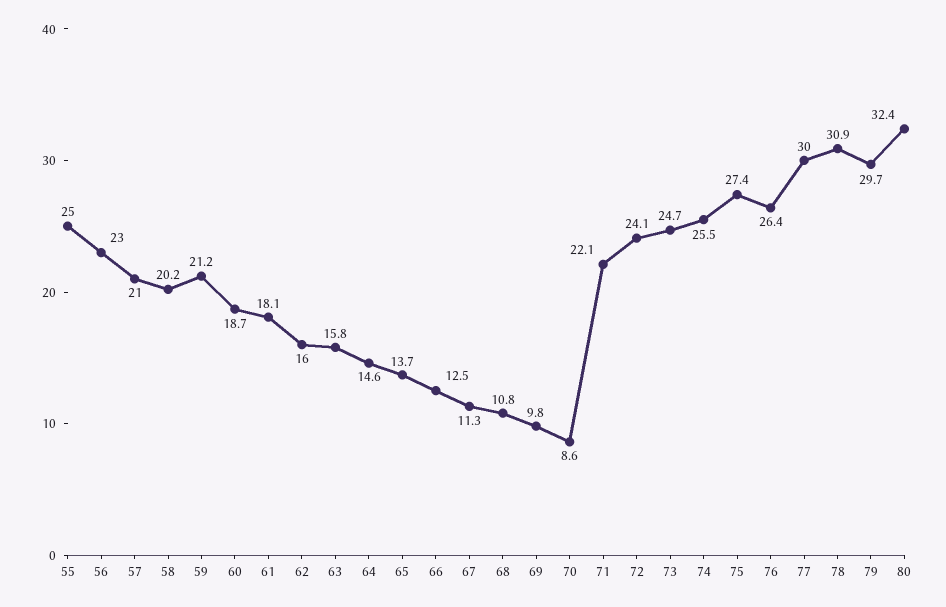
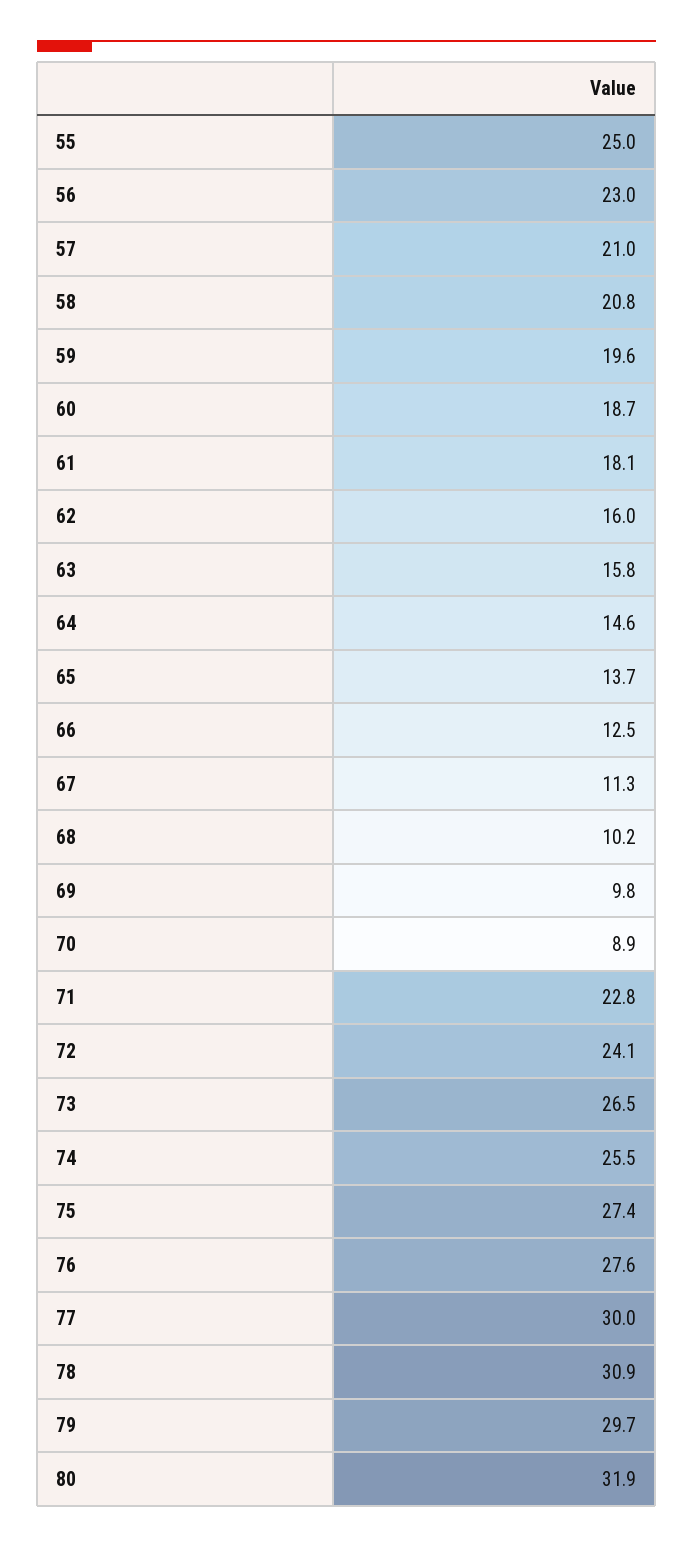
  {
    "55": 25,
    "56": 23,
    "57": 21,
-   "58": 20.2,
+   "58": 20.8,
-   "59": 21.2,
+   "59": 19.6,
    "60": 18.7,
    "61": 18.1,
    "62": 16,
    "63": 15.8,
    "64": 14.6,
    "65": 13.7,
    "66": 12.5,
    "67": 11.3,
-   "68": 10.8,
+   "68": 10.2,
    "69": 9.8,
-   "70": 8.6,
+   "70": 8.9,
-   "71": 22.1,
+   "71": 22.8,
    "72": 24.1,
-   "73": 24.7,
+   "73": 26.5,
    "74": 25.5,
    "75": 27.4,
-   "76": 26.4,
+   "76": 27.6,
    "77": 30,
    "78": 30.9,
    "79": 29.7,
-   "80": 32.4
+   "80": 31.9
  }

